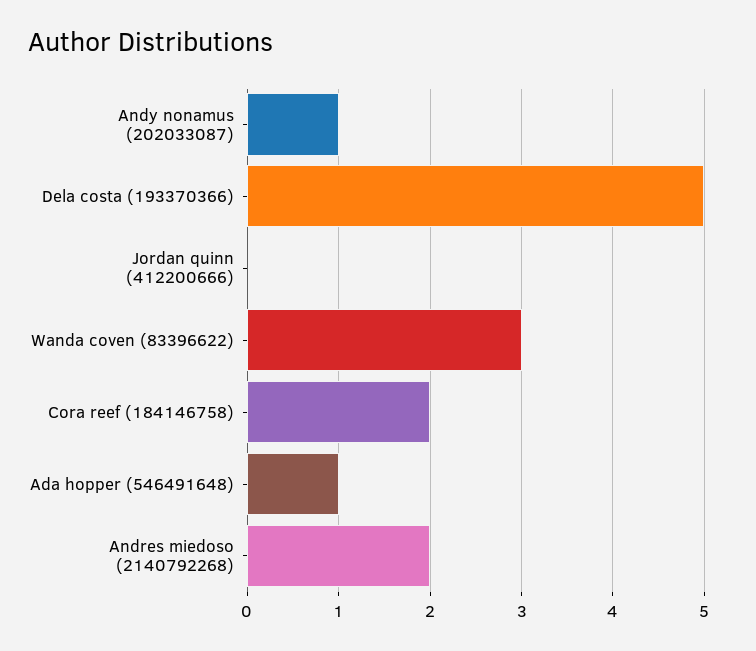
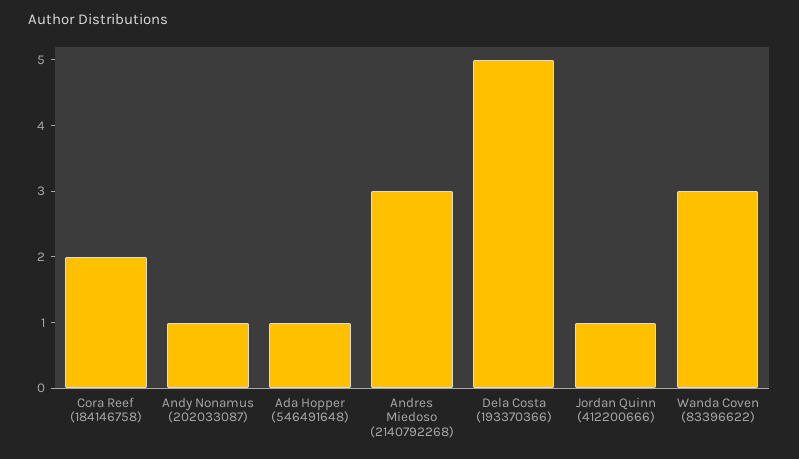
  {
    "Andy nonamus (202033087)": 1,
    "Dela costa (193370366)": 5,
-   "Jordan quinn (412200666)": 0,
+   "Jordan quinn (412200666)": 1,
    "Wanda coven (83396622)": 3,
    "Cora reef (184146758)": 2,
    "Ada hopper (546491648)": 1,
-   "Andres miedoso (2140792268)": 2
+   "Andres miedoso (2140792268)": 3
  }

